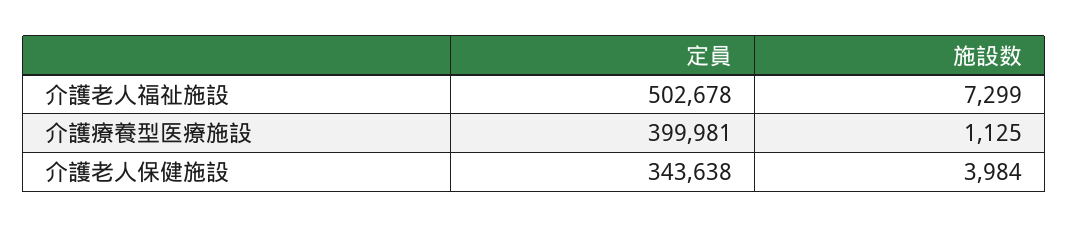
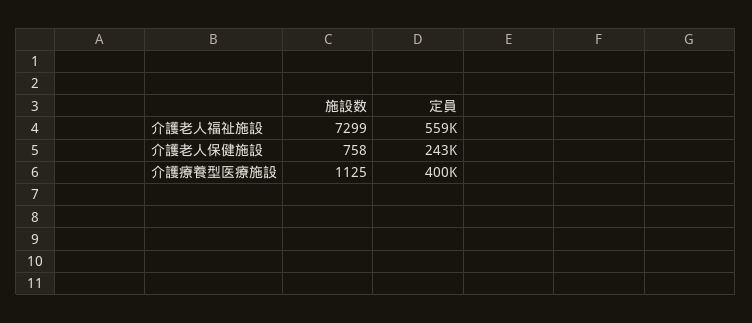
  {
    "定員": {
-     "介護老人福祉施設": 502678,
+     "介護老人福祉施設": 559000,
      "介護療養型医療施設": 399981,
-     "介護老人保健施設": 343638
+     "介護老人保健施設": 243000
    },
    "施設数": {
      "介護老人福祉施設": 7299,
      "介護療養型医療施設": 1125,
-     "介護老人保健施設": 3984
+     "介護老人保健施設": 758
    }
  }

